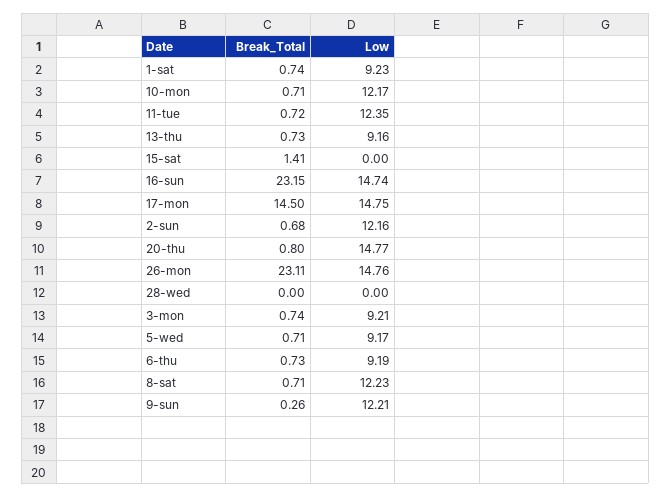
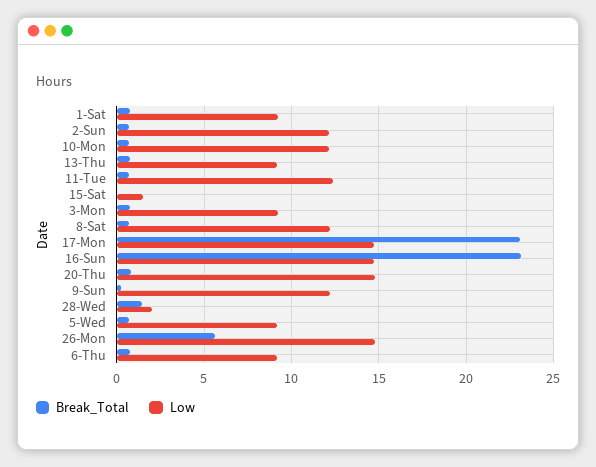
  {
    "Break_Total": {
      "1-sat": 0.74,
      "10-mon": 0.71,
      "11-tue": 0.72,
      "13-thu": 0.73,
-     "15-sat": 1.41,
+     "15-sat": 0,
      "16-sun": 23.15,
-     "17-mon": 14.5,
+     "17-mon": 23,
      "2-sun": 0.68,
      "20-thu": 0.8,
-     "26-mon": 23.11,
+     "26-mon": 5.5,
-     "28-wed": 0,
+     "28-wed": 1.5,
      "3-mon": 0.74,
      "5-wed": 0.71,
      "6-thu": 0.73,
      "8-sat": 0.71,
      "9-sun": 0.26
    },
    "Low": {
      "1-sat": 9.23,
      "10-mon": 12.17,
      "11-tue": 12.35,
      "13-thu": 9.16,
-     "15-sat": 0,
+     "15-sat": 1.5,
      "16-sun": 14.74,
      "17-mon": 14.75,
      "2-sun": 12.16,
      "20-thu": 14.77,
      "26-mon": 14.76,
-     "28-wed": 0,
+     "28-wed": 2,
      "3-mon": 9.21,
      "5-wed": 9.17,
      "6-thu": 9.19,
      "8-sat": 12.23,
      "9-sun": 12.21
    }
  }

